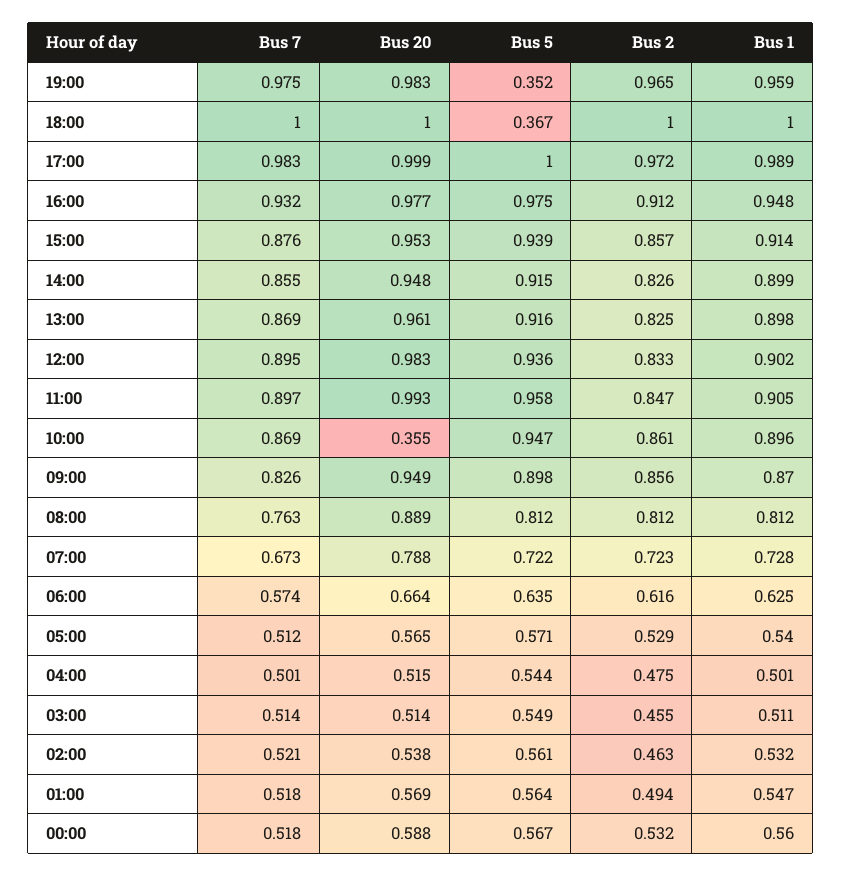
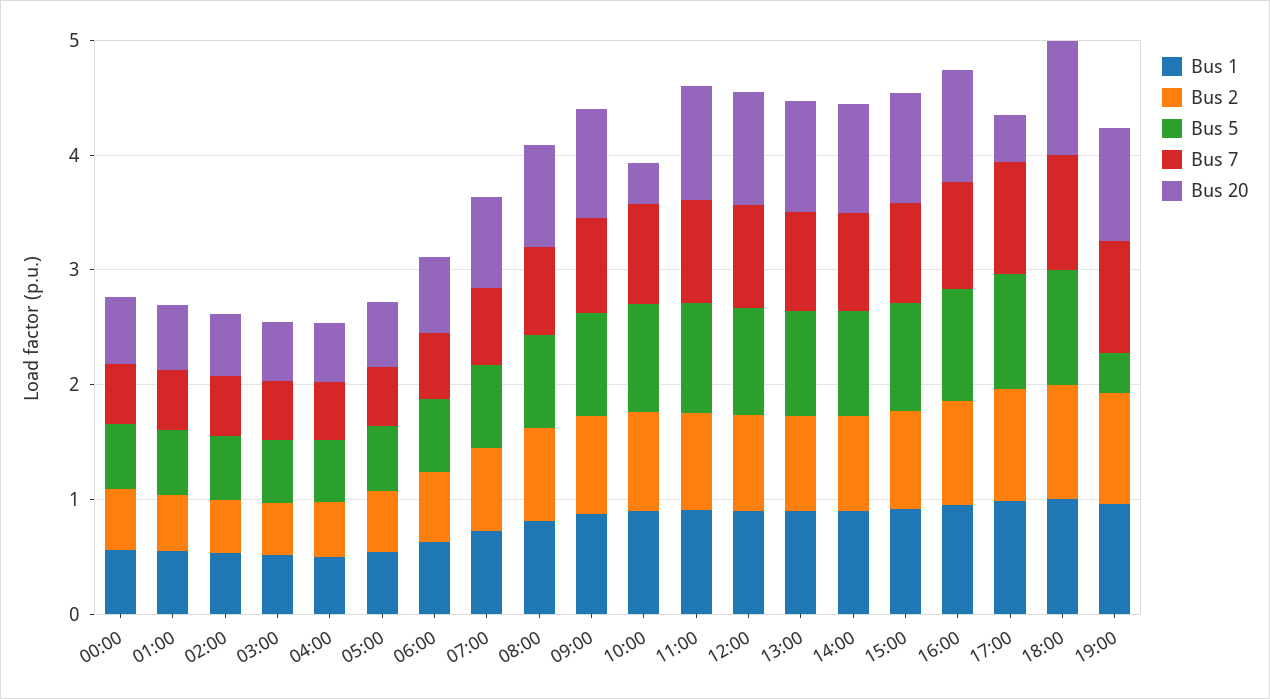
  {
    "Bus 7": {
      "19:00": 0.975,
      "18:00": 1,
      "17:00": 0.983,
      "16:00": 0.932,
      "15:00": 0.876,
      "14:00": 0.855,
      "13:00": 0.869,
      "12:00": 0.895,
      "11:00": 0.897,
      "10:00": 0.869,
      "09:00": 0.826,
      "08:00": 0.763,
      "07:00": 0.673,
      "06:00": 0.574,
      "05:00": 0.512,
      "04:00": 0.501,
      "03:00": 0.514,
      "02:00": 0.521,
      "01:00": 0.518,
      "00:00": 0.518
    },
    "Bus 20": {
      "19:00": 0.983,
      "18:00": 1,
-     "17:00": 0.999,
+     "17:00": 0.4,
      "16:00": 0.977,
      "15:00": 0.953,
      "14:00": 0.948,
      "13:00": 0.961,
      "12:00": 0.983,
      "11:00": 0.993,
      "10:00": 0.355,
      "09:00": 0.949,
      "08:00": 0.889,
      "07:00": 0.788,
      "06:00": 0.664,
      "05:00": 0.565,
      "04:00": 0.515,
      "03:00": 0.514,
      "02:00": 0.538,
      "01:00": 0.569,
      "00:00": 0.588
    },
    "Bus 5": {
      "19:00": 0.352,
-     "18:00": 0.367,
+     "18:00": 1,
      "17:00": 1,
      "16:00": 0.975,
      "15:00": 0.939,
      "14:00": 0.915,
      "13:00": 0.916,
      "12:00": 0.936,
      "11:00": 0.958,
      "10:00": 0.947,
      "09:00": 0.898,
      "08:00": 0.812,
      "07:00": 0.722,
      "06:00": 0.635,
      "05:00": 0.571,
      "04:00": 0.544,
      "03:00": 0.549,
      "02:00": 0.561,
      "01:00": 0.564,
      "00:00": 0.567
    },
    "Bus 2": {
      "19:00": 0.965,
      "18:00": 1,
      "17:00": 0.972,
      "16:00": 0.912,
      "15:00": 0.857,
      "14:00": 0.826,
      "13:00": 0.825,
      "12:00": 0.833,
      "11:00": 0.847,
      "10:00": 0.861,
      "09:00": 0.856,
      "08:00": 0.812,
      "07:00": 0.723,
      "06:00": 0.616,
      "05:00": 0.529,
      "04:00": 0.475,
      "03:00": 0.455,
      "02:00": 0.463,
      "01:00": 0.494,
      "00:00": 0.532
    },
    "Bus 1": {
      "19:00": 0.959,
      "18:00": 1,
      "17:00": 0.989,
      "16:00": 0.948,
      "15:00": 0.914,
      "14:00": 0.899,
      "13:00": 0.898,
      "12:00": 0.902,
      "11:00": 0.905,
      "10:00": 0.896,
      "09:00": 0.87,
      "08:00": 0.812,
      "07:00": 0.728,
      "06:00": 0.625,
      "05:00": 0.54,
      "04:00": 0.501,
      "03:00": 0.511,
      "02:00": 0.532,
      "01:00": 0.547,
      "00:00": 0.56
    }
  }

